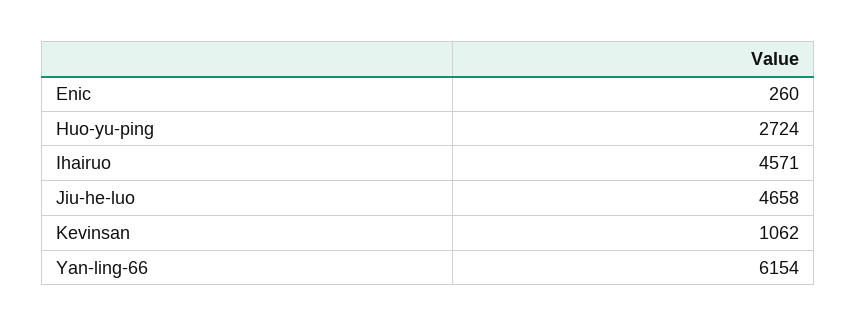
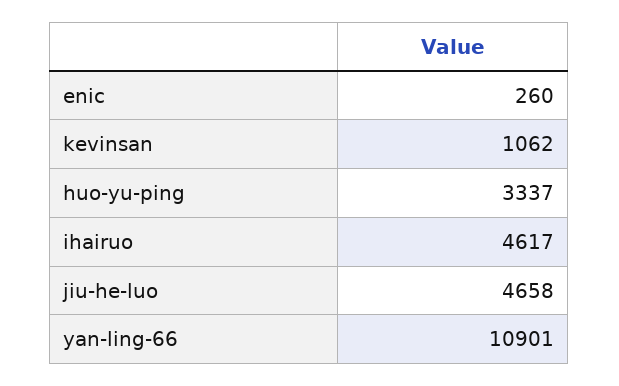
  {
    "Enic": 260,
-   "Huo-yu-ping": 2724,
+   "Huo-yu-ping": 3337,
-   "Ihairuo": 4571,
+   "Ihairuo": 4617,
    "Jiu-he-luo": 4658,
    "Kevinsan": 1062,
-   "Yan-ling-66": 6154
+   "Yan-ling-66": 10901
  }

